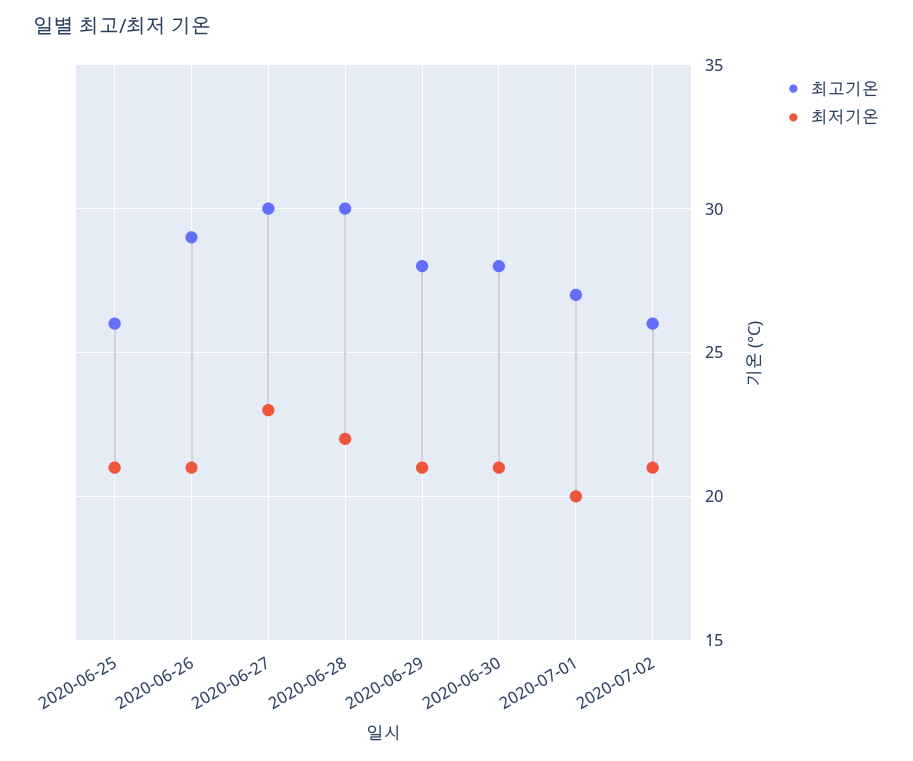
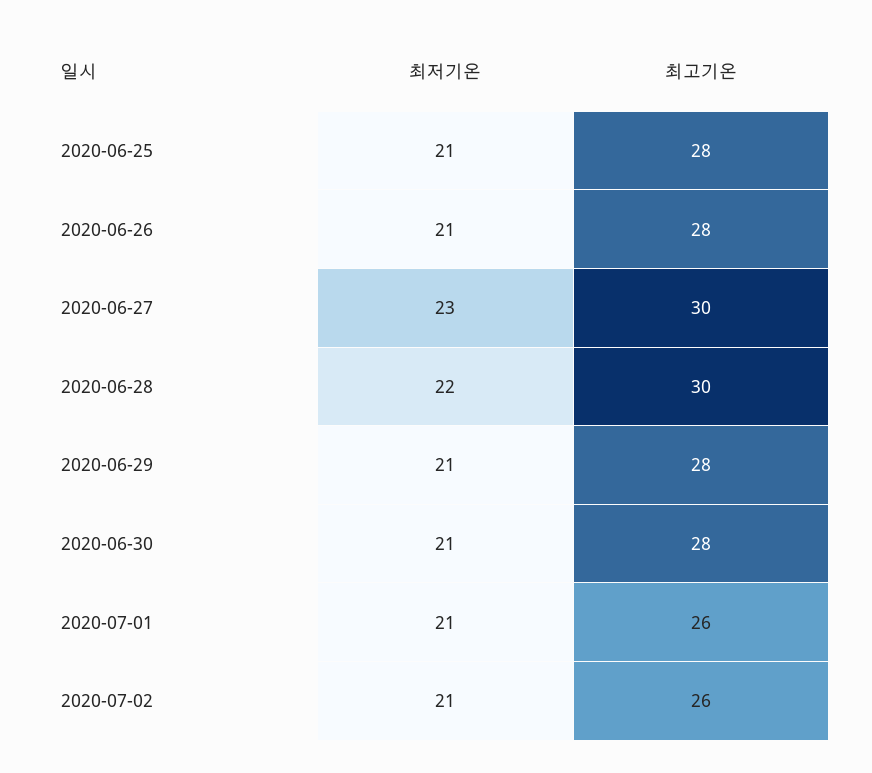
  {
    "최고기온": {
-     "2020-06-25": 26,
+     "2020-06-25": 28,
-     "2020-06-26": 29,
+     "2020-06-26": 28,
      "2020-06-27": 30,
      "2020-06-28": 30,
      "2020-06-29": 28,
      "2020-06-30": 28,
-     "2020-07-01": 27,
+     "2020-07-01": 26,
      "2020-07-02": 26
    },
    "최저기온": {
      "2020-06-25": 21,
      "2020-06-26": 21,
      "2020-06-27": 23,
      "2020-06-28": 22,
      "2020-06-29": 21,
      "2020-06-30": 21,
-     "2020-07-01": 20,
+     "2020-07-01": 21,
      "2020-07-02": 21
    }
  }

